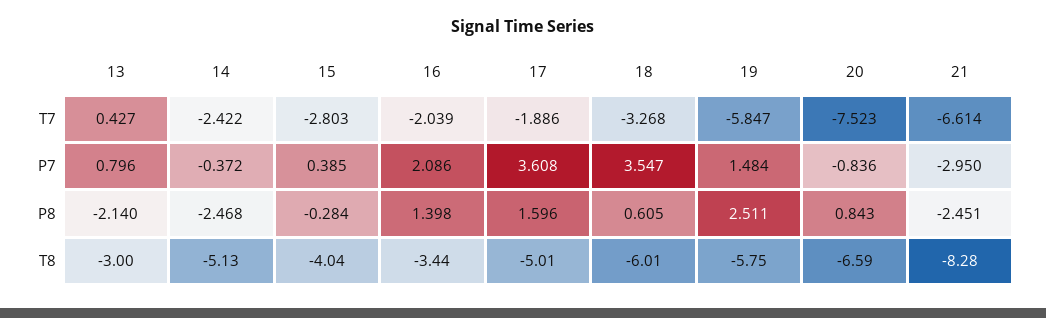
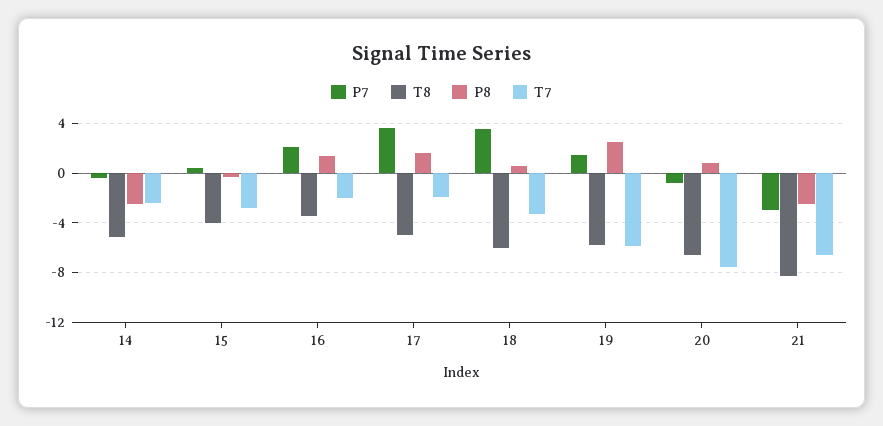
  {
    "T7": {
-     "13": 0.427,
      "14": -2.422,
      "15": -2.803,
      "16": -2.039,
      "17": -1.886,
      "18": -3.268,
      "19": -5.847,
      "20": -7.523,
      "21": -6.614
    },
    "P7": {
-     "13": 0.796,
      "14": -0.372,
      "15": 0.385,
      "16": 2.086,
      "17": 3.608,
      "18": 3.547,
      "19": 1.484,
      "20": -0.836,
      "21": -2.95
    },
    "P8": {
-     "13": -2.14,
      "14": -2.468,
      "15": -0.284,
      "16": 1.398,
      "17": 1.596,
      "18": 0.605,
      "19": 2.511,
      "20": 0.843,
      "21": -2.451
    },
    "T8": {
-     "13": -3,
      "14": -5.13,
      "15": -4.04,
      "16": -3.44,
      "17": -5.01,
      "18": -6.01,
      "19": -5.75,
      "20": -6.59,
      "21": -8.28
    }
  }

